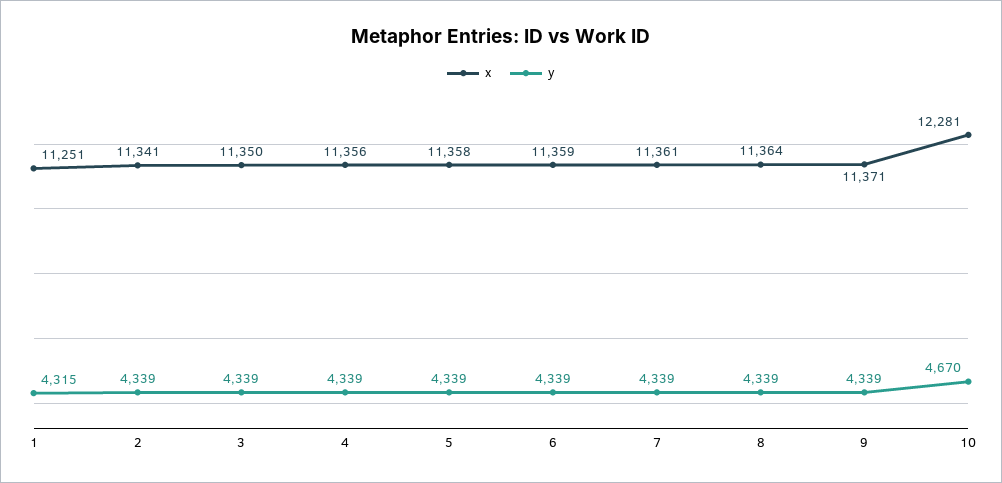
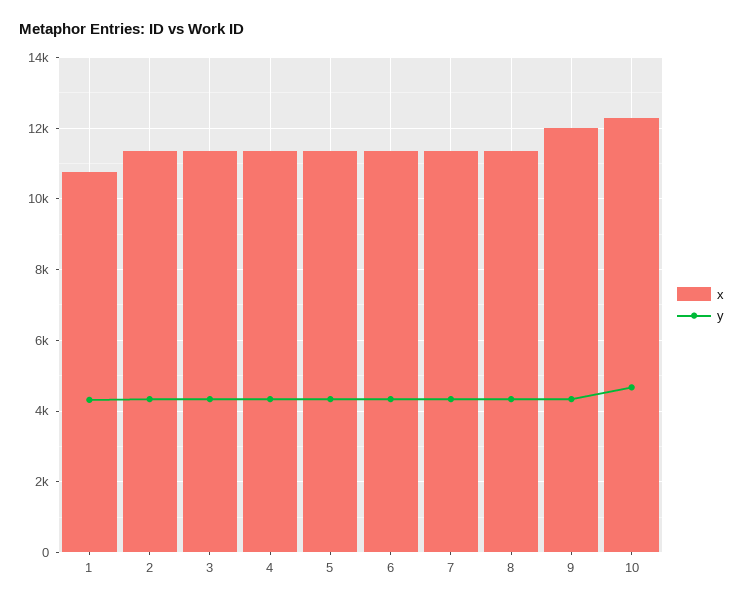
  {
    "x": {
-     "1": 11251,
+     "1": 10800,
      "2": 11341,
      "3": 11350,
      "4": 11356,
      "5": 11358,
      "6": 11359,
      "7": 11361,
      "8": 11364,
-     "9": 11371,
+     "9": 12000,
      "10": 12281
    },
    "y": {
      "1": 4315,
      "2": 4339,
      "3": 4339,
      "4": 4339,
      "5": 4339,
      "6": 4339,
      "7": 4339,
      "8": 4339,
      "9": 4339,
      "10": 4670
    }
  }

